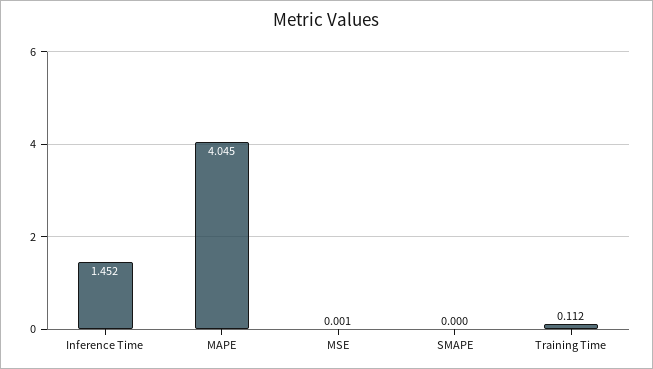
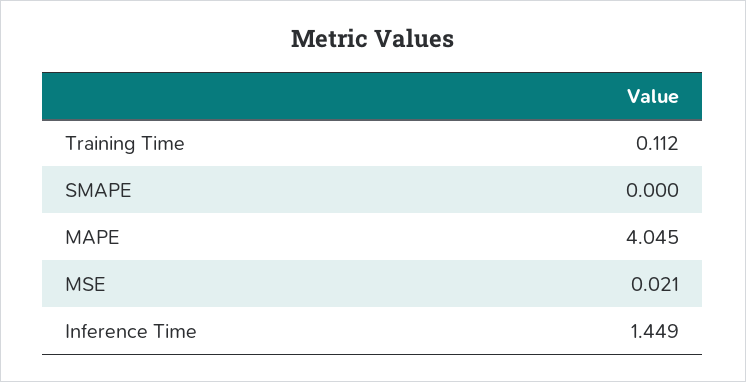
  {
-   "Inference Time": 1.452,
+   "Inference Time": 1.449,
    "MAPE": 4.045,
-   "MSE": 0.001,
+   "MSE": 0.021,
    "SMAPE": 0,
    "Training Time": 0.112
  }

